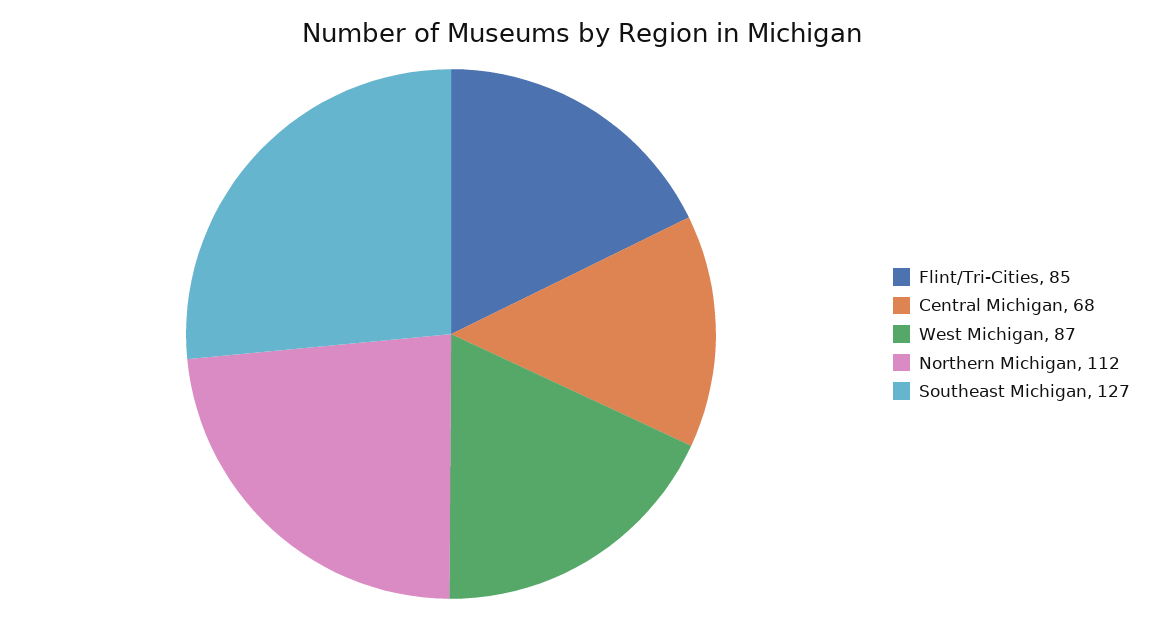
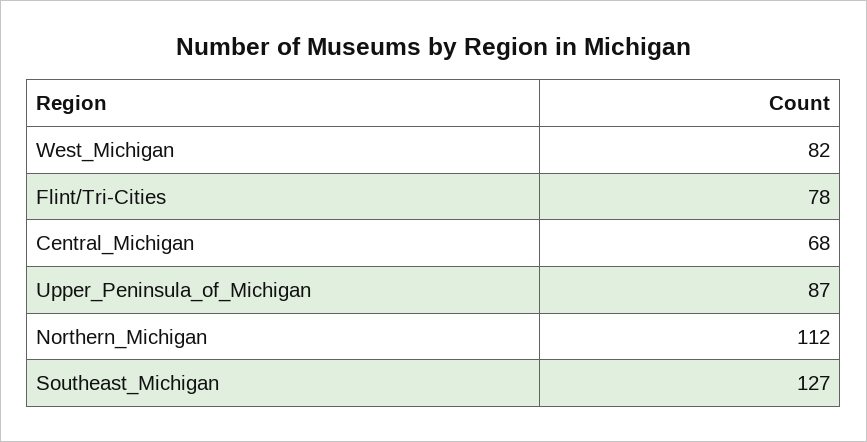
  {
-   "Flint/Tri-Cities": 85,
+   "Flint/Tri-Cities": 78,
    "Central Michigan": 68,
-   "West Michigan": 87,
+   "West Michigan": 82,
    "Northern Michigan": 112,
-   "Southeast Michigan": 127
+   "Southeast Michigan": 127,
+   "Upper_Peninsula_of_Michigan": 87
  }

